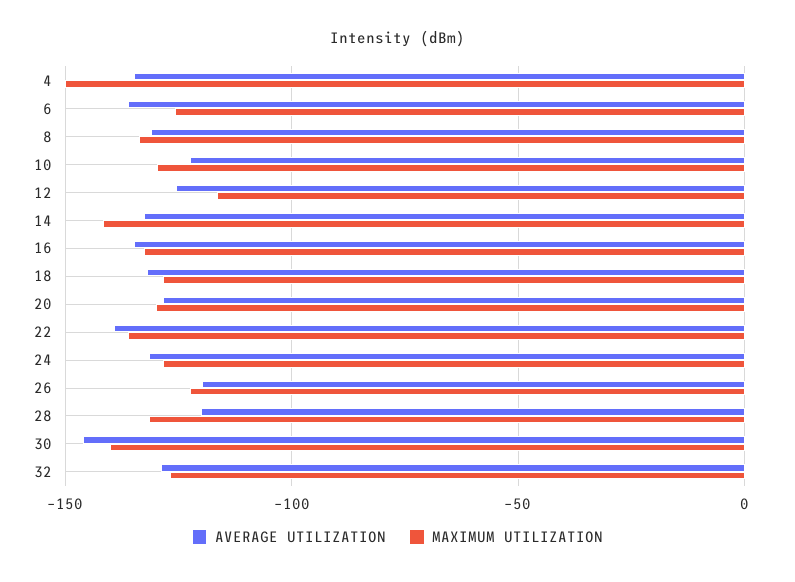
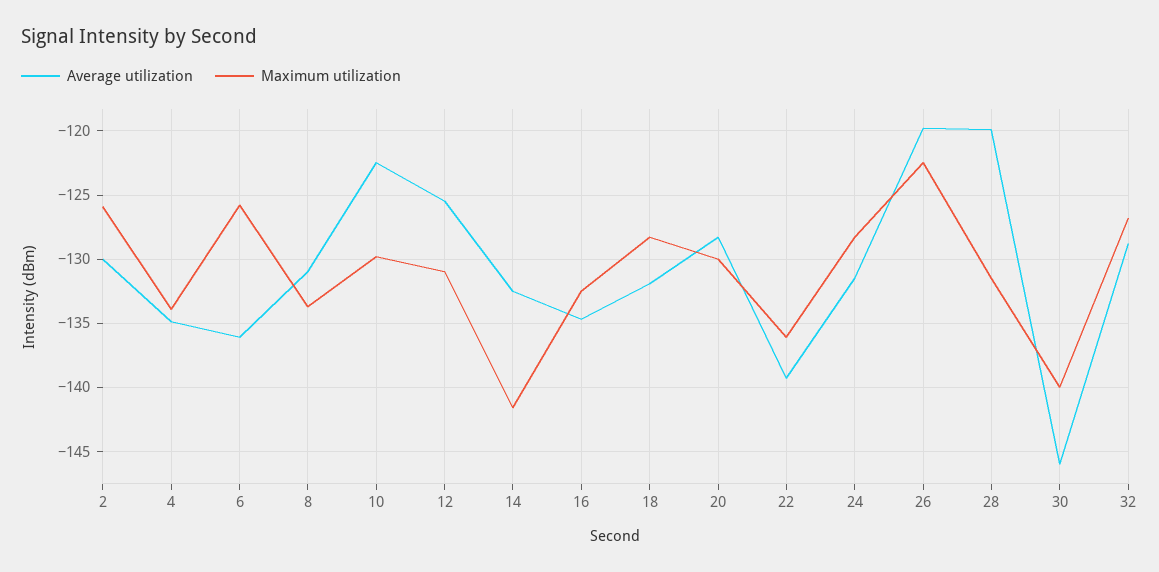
  {
    "AVERAGE UTILIZATION": {
      "4": -135,
      "6": -136,
      "8": -131,
      "10": -122.5,
      "12": -125.5,
      "14": -132.5,
      "16": -134.5,
      "18": -132,
      "20": -128.5,
      "22": -139.5,
      "24": -131.5,
      "26": -120,
      "28": -120,
      "30": -146,
-     "32": -129
+     "32": -129,
+     "2": -130
    },
    "MAXIMUM UTILIZATION": {
-     "4": -150,
+     "4": -134,
      "6": -126,
      "8": -133.5,
      "10": -130,
-     "12": -115,
+     "12": -131,
      "14": -141.5,
      "16": -132.5,
      "18": -128.5,
      "20": -130,
      "22": -136,
      "24": -128.5,
      "26": -122.5,
      "28": -131.5,
      "30": -140,
-     "32": -127
+     "32": -127,
+     "2": -126
    }
  }

